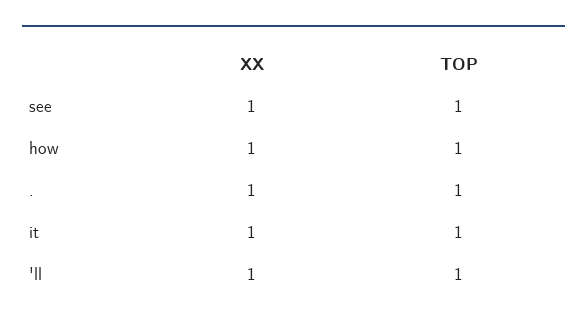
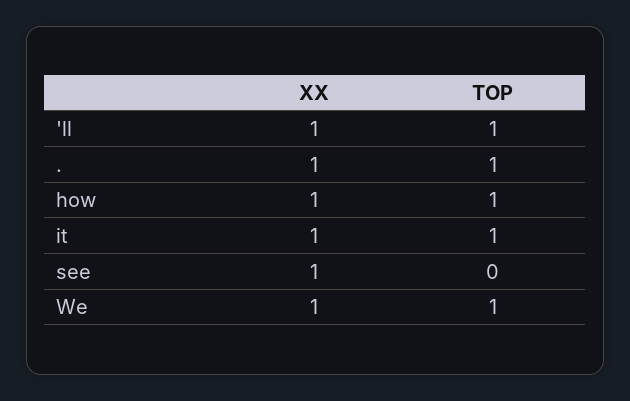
  {
    "XX": {
      "see": 1,
      "how": 1,
      ".": 1,
      "it": 1,
-     "'ll": 1
+     "'ll": 1,
+     "We": 1
    },
    "TOP": {
-     "see": 1,
+     "see": 0,
      "how": 1,
      ".": 1,
      "it": 1,
-     "'ll": 1
+     "'ll": 1,
+     "We": 1
    }
  }

